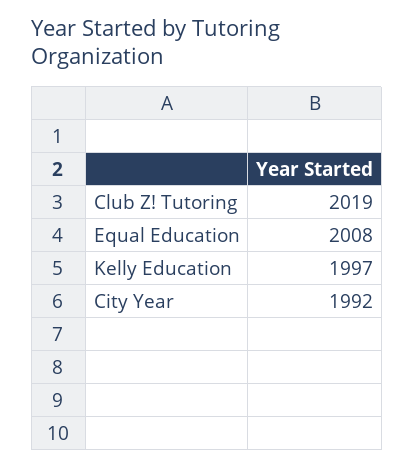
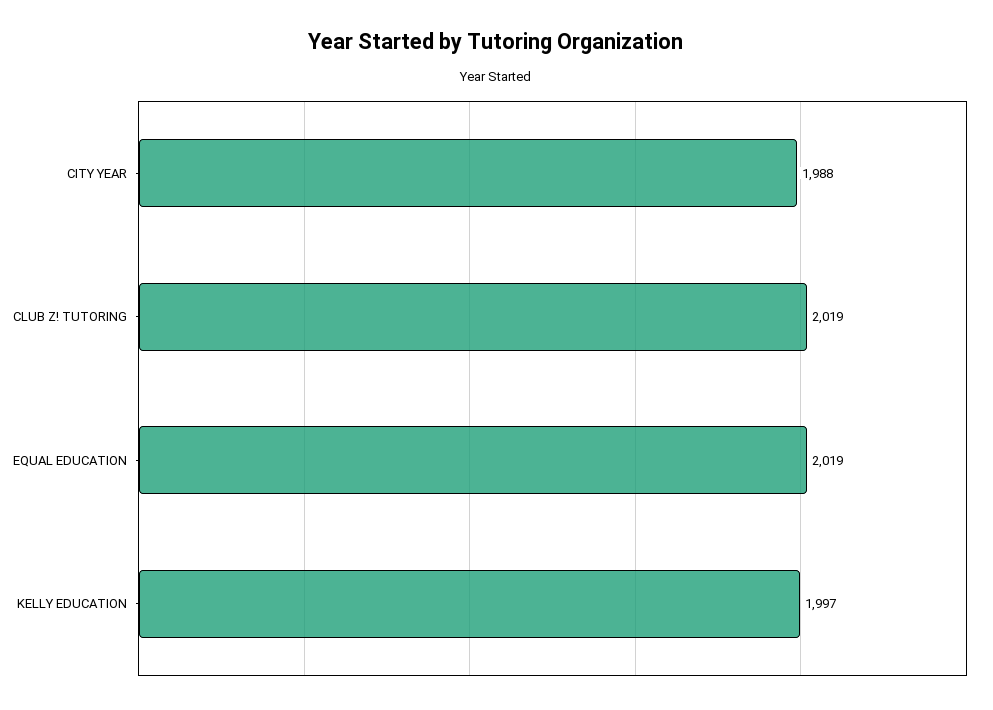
  {
    "Club Z! Tutoring": 2019,
-   "Equal Education": 2008,
+   "Equal Education": 2019,
    "Kelly Education": 1997,
-   "City Year": 1992
+   "City Year": 1988
  }

